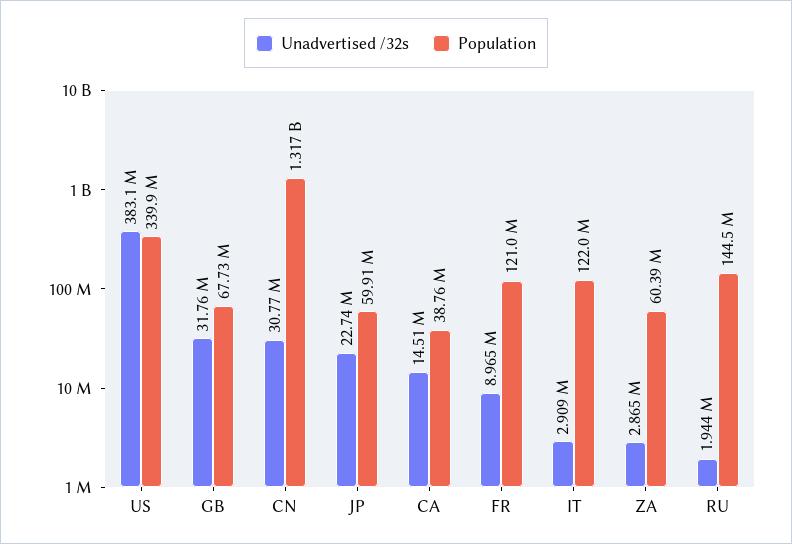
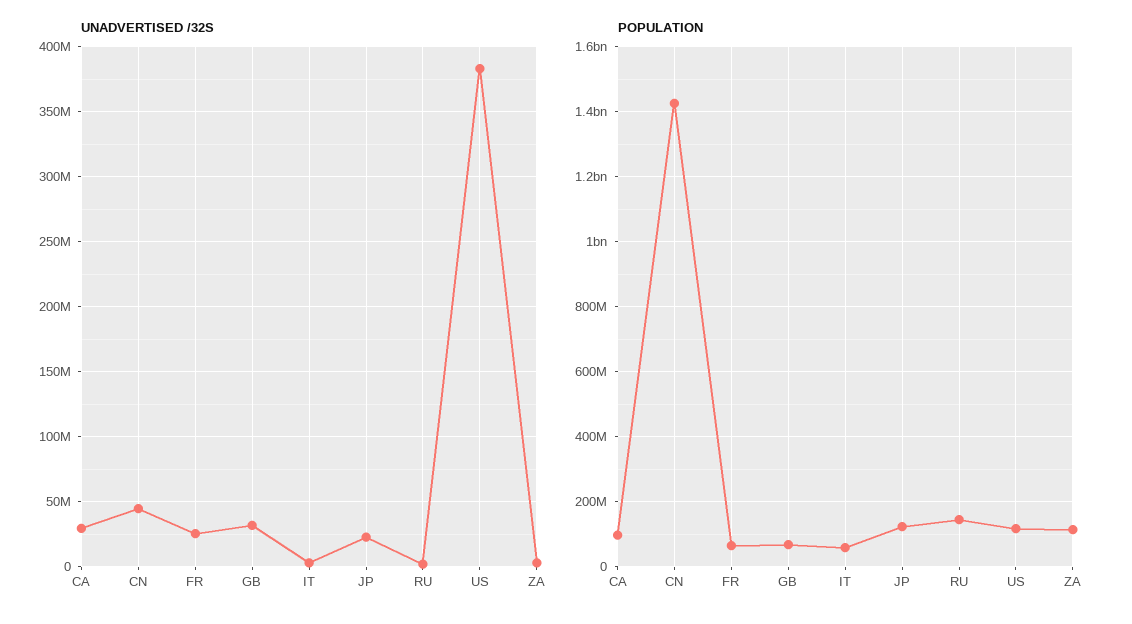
  {
    "Unadvertised /32s": {
      "US": 383100000,
      "GB": 31760000,
-     "CN": 30770000,
+     "CN": 45000000,
      "JP": 22740000,
-     "CA": 14510000,
+     "CA": 30000000,
-     "FR": 8965000,
+     "FR": 25000000,
      "IT": 2909000,
      "ZA": 2865000,
      "RU": 1944000
    },
    "Population": {
-     "US": 339900000,
+     "US": 120000000,
      "GB": 67730000,
-     "CN": 1317000000,
+     "CN": 1420000000,
-     "JP": 59910000,
+     "JP": 120000000,
-     "CA": 38760000,
+     "CA": 100000000,
-     "FR": 121000000,
+     "FR": 60000000,
-     "IT": 122000000,
+     "IT": 60000000,
-     "ZA": 60390000,
+     "ZA": 120000000,
      "RU": 144500000
    }
  }

